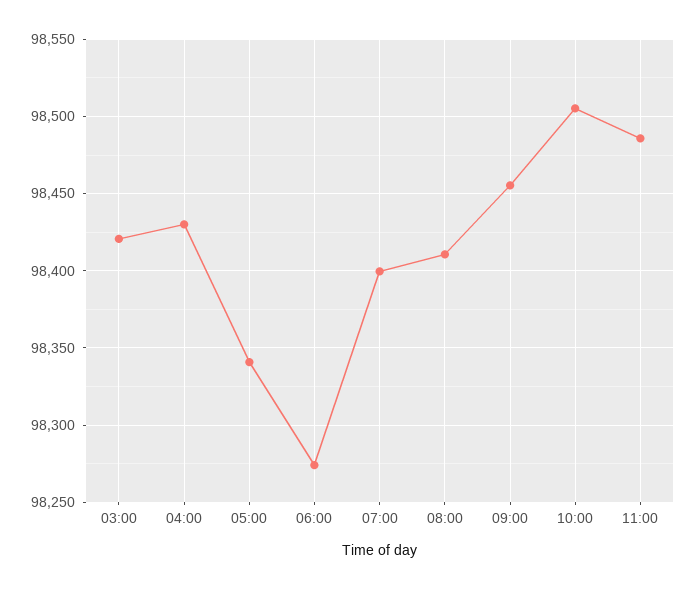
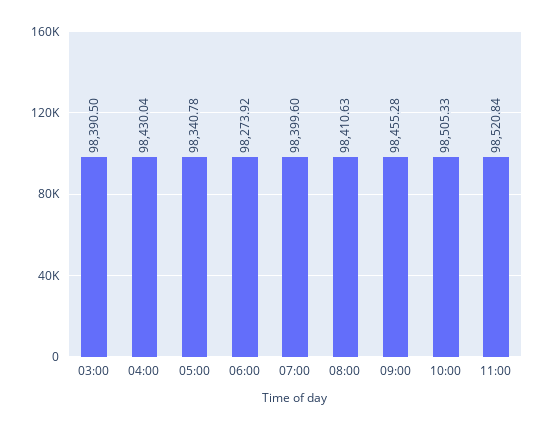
  {
-   "03:00": 98420,
+   "03:00": 98390.5,
    "04:00": 98430.04,
    "05:00": 98340.78,
    "06:00": 98273.92,
    "07:00": 98399.6,
    "08:00": 98410.63,
    "09:00": 98455.28,
    "10:00": 98505.33,
-   "11:00": 98485
+   "11:00": 98520.84
  }

